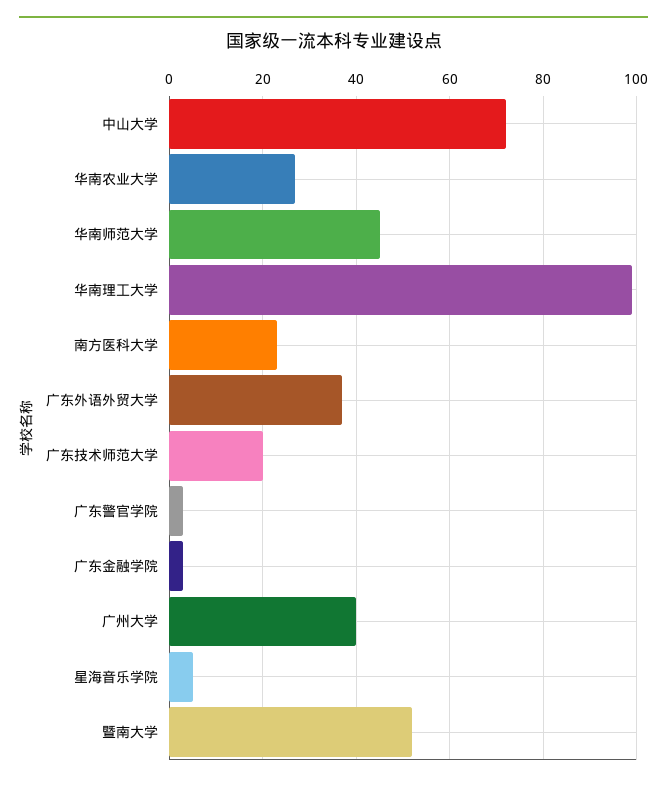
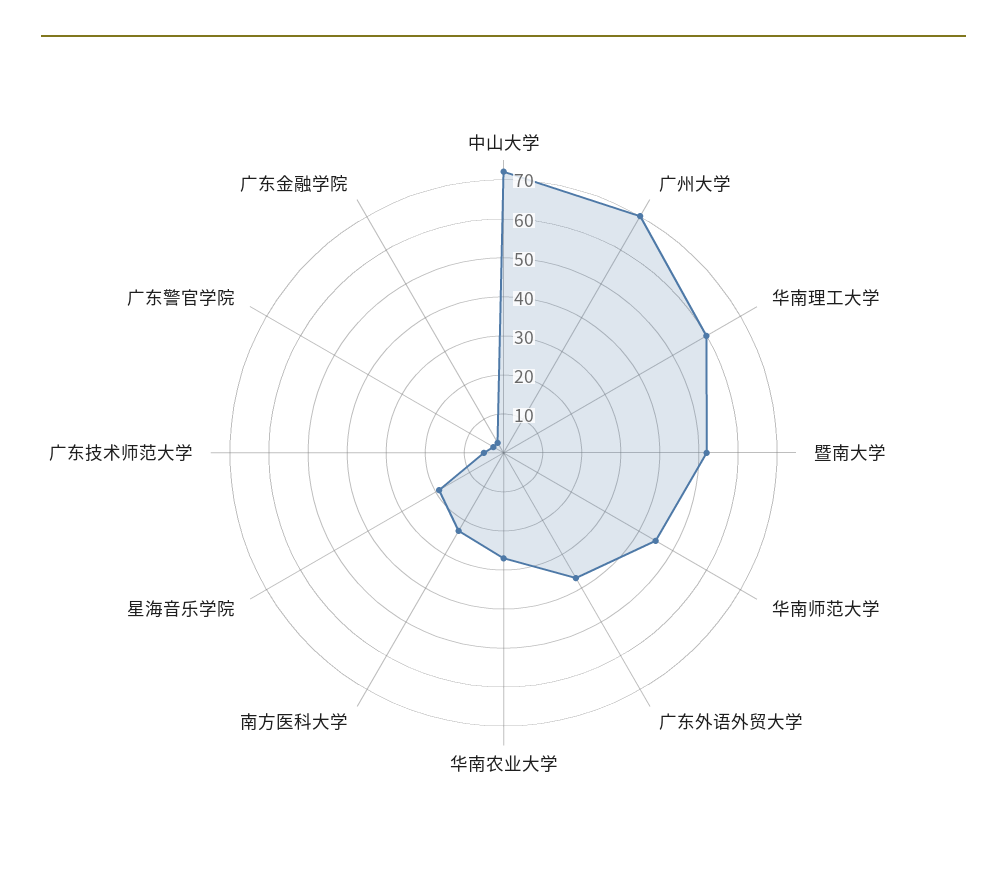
  {
    "中山大学": 70,
    "华南农业大学": 25,
    "华南师范大学": 45,
-   "华南理工大学": 100,
+   "华南理工大学": 60,
    "南方医科大学": 25,
    "广东外语外贸大学": 35,
-   "广东技术师范大学": 20,
+   "广东技术师范大学": 5,
    "广东警官学院": 5,
    "广东金融学院": 5,
-   "广州大学": 40,
+   "广州大学": 70,
-   "星海音乐学院": 5,
+   "星海音乐学院": 20,
    "暨南大学": 50
  }

